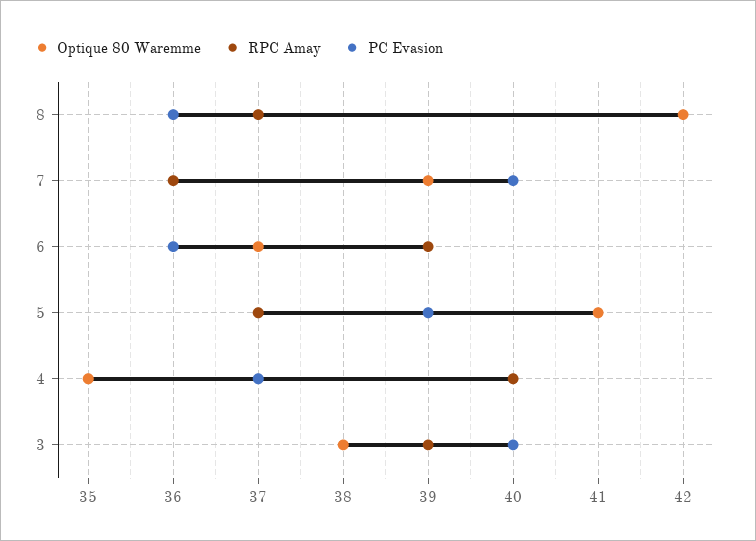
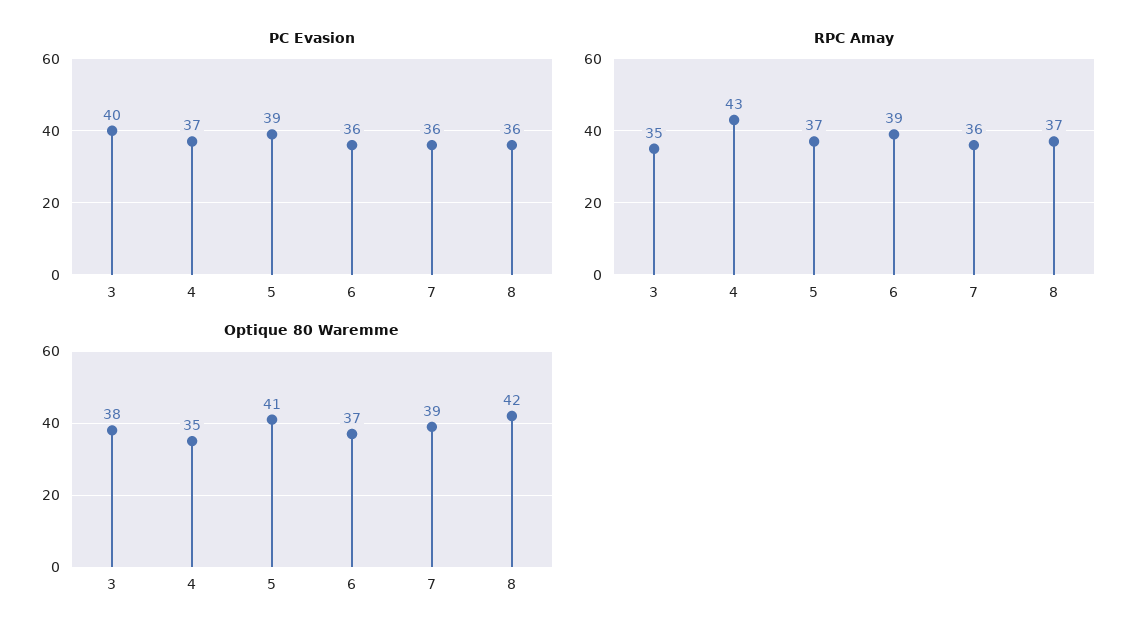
  {
    "Optique 80 Waremme": {
      "8": 42,
      "7": 39,
      "6": 37,
      "5": 41,
      "4": 35,
      "3": 38
    },
    "RPC Amay": {
      "8": 37,
      "7": 36,
      "6": 39,
      "5": 37,
-     "4": 40,
+     "4": 43,
-     "3": 39
+     "3": 35
    },
    "PC Evasion": {
      "8": 36,
-     "7": 40,
+     "7": 36,
      "6": 36,
      "5": 39,
      "4": 37,
      "3": 40
    }
  }

